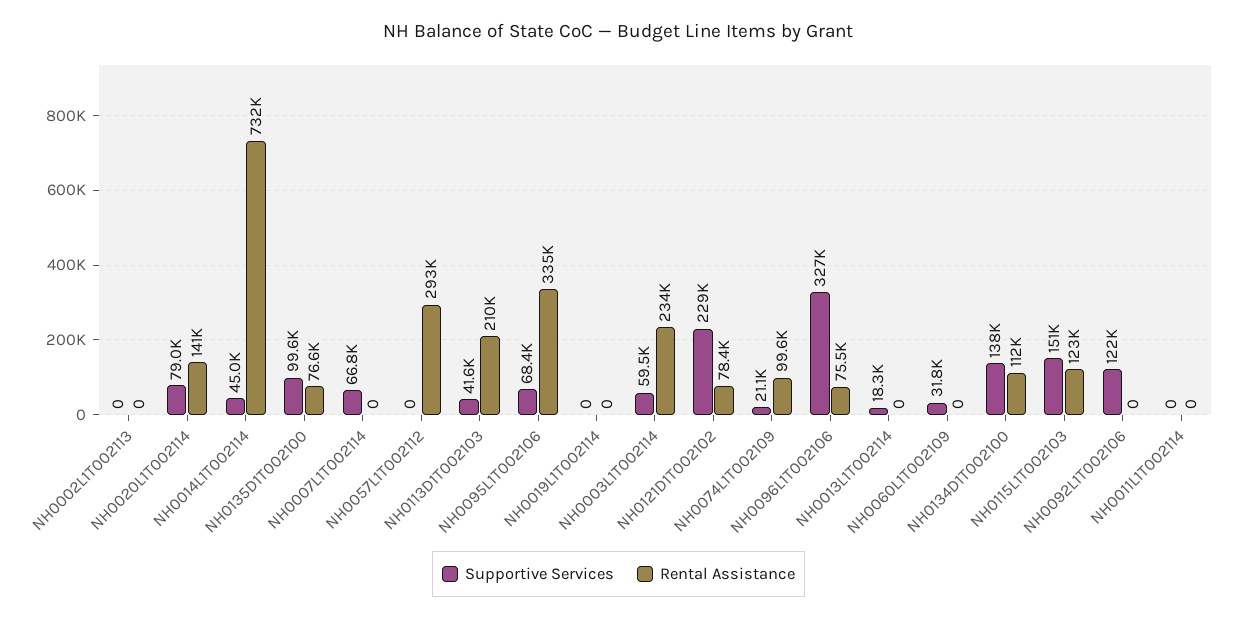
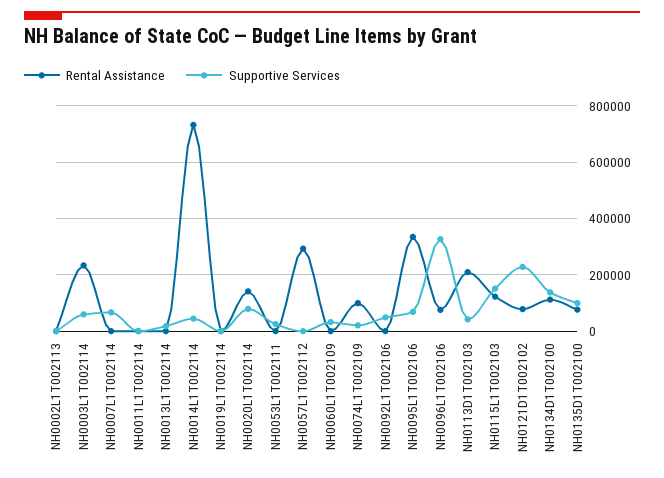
  {
    "Supportive Services": {
      "NH0002L1T002113": 0,
      "NH0020L1T002114": 79000,
      "NH0014L1T002114": 45000,
      "NH0135D1T002100": 99600,
      "NH0007L1T002114": 66800,
      "NH0057L1T002112": 0,
      "NH0113D1T002103": 41600,
      "NH0095L1T002106": 68400,
      "NH0019L1T002114": 0,
      "NH0003L1T002114": 59500,
      "NH0121D1T002102": 229000,
      "NH0074L1T002109": 21100,
      "NH0096L1T002106": 327000,
      "NH0013L1T002114": 18300,
      "NH0060L1T002109": 31800,
      "NH0134D1T002100": 138000,
      "NH0115L1T002103": 151000,
-     "NH0092L1T002106": 122000,
+     "NH0092L1T002106": 50000,
-     "NH0011L1T002114": 0
+     "NH0011L1T002114": 0,
+     "NH0053L1T002111": 25000
    },
    "Rental Assistance": {
      "NH0002L1T002113": 0,
      "NH0020L1T002114": 141000,
      "NH0014L1T002114": 732000,
      "NH0135D1T002100": 76600,
      "NH0007L1T002114": 0,
      "NH0057L1T002112": 293000,
      "NH0113D1T002103": 210000,
      "NH0095L1T002106": 335000,
      "NH0019L1T002114": 0,
      "NH0003L1T002114": 234000,
      "NH0121D1T002102": 78400,
      "NH0074L1T002109": 99600,
      "NH0096L1T002106": 75500,
      "NH0013L1T002114": 0,
      "NH0060L1T002109": 0,
      "NH0134D1T002100": 112000,
      "NH0115L1T002103": 123000,
      "NH0092L1T002106": 0,
-     "NH0011L1T002114": 0
+     "NH0011L1T002114": 0,
+     "NH0053L1T002111": 0
    }
  }

